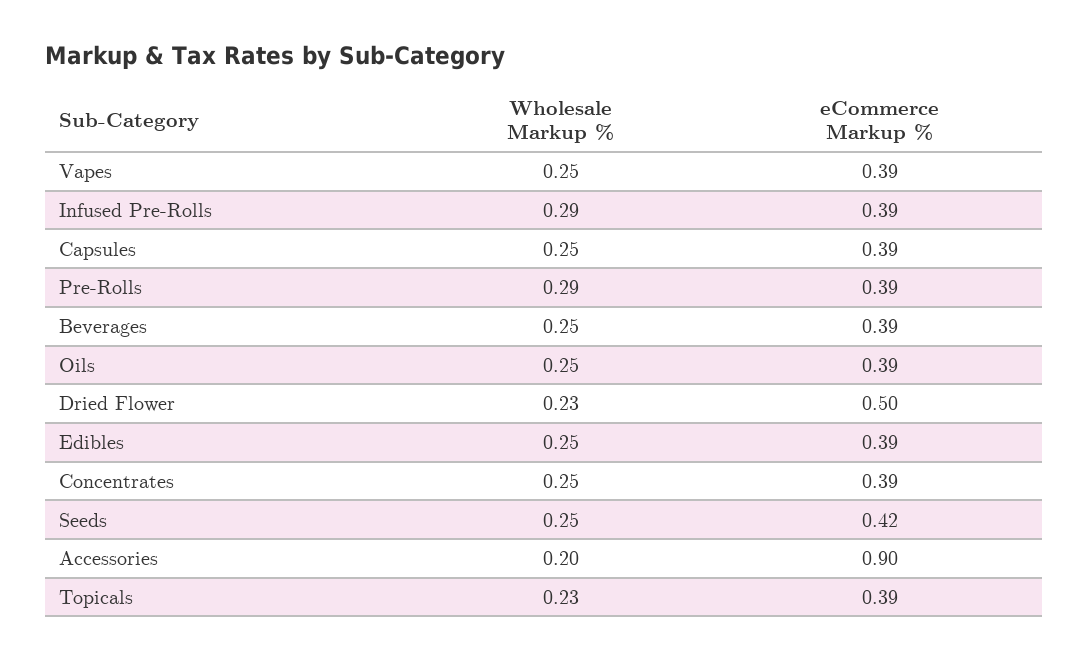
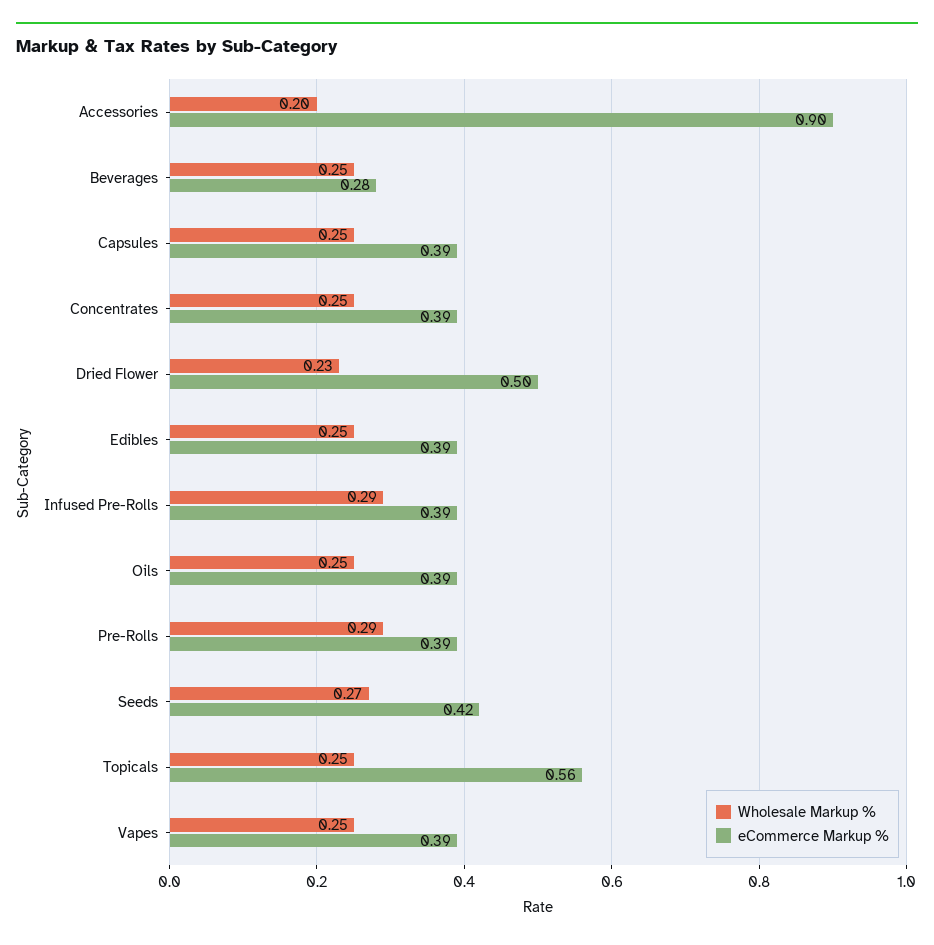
  {
    "Wholesale Markup %": {
      "Vapes": 0.25,
      "Infused Pre-Rolls": 0.29,
      "Capsules": 0.25,
      "Pre-Rolls": 0.29,
      "Beverages": 0.25,
      "Oils": 0.25,
      "Dried Flower": 0.23,
      "Edibles": 0.25,
      "Concentrates": 0.25,
-     "Seeds": 0.25,
+     "Seeds": 0.27,
      "Accessories": 0.2,
-     "Topicals": 0.23
+     "Topicals": 0.25
    },
    "eCommerce Markup %": {
      "Vapes": 0.39,
      "Infused Pre-Rolls": 0.39,
      "Capsules": 0.39,
      "Pre-Rolls": 0.39,
-     "Beverages": 0.39,
+     "Beverages": 0.28,
      "Oils": 0.39,
      "Dried Flower": 0.5,
      "Edibles": 0.39,
      "Concentrates": 0.39,
      "Seeds": 0.42,
      "Accessories": 0.9,
-     "Topicals": 0.39
+     "Topicals": 0.56
    }
  }

